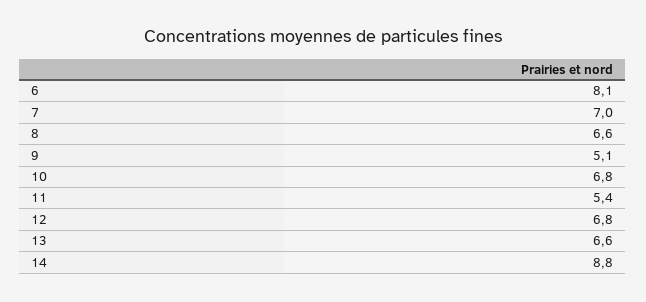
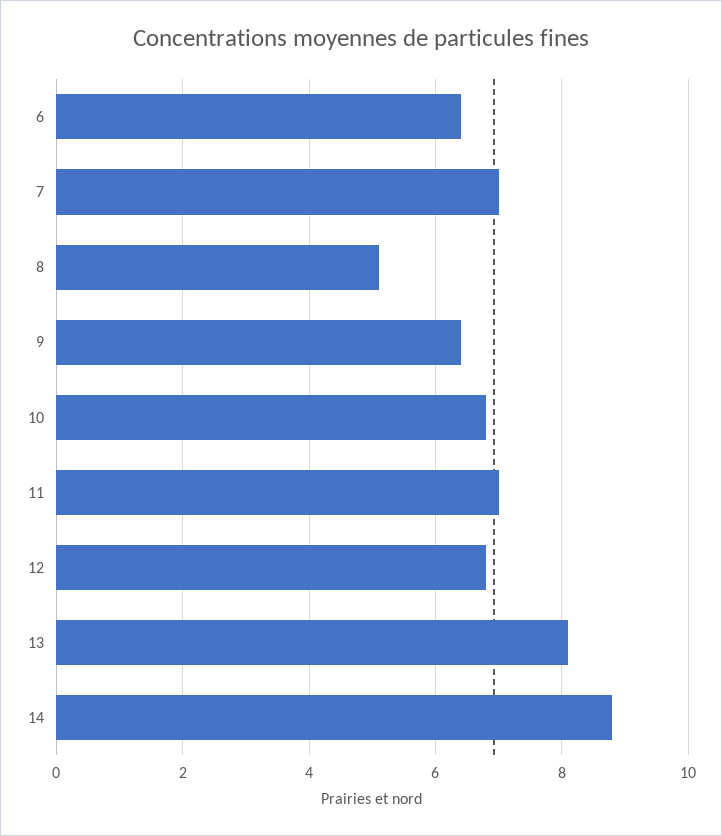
  {
-   "6": 8.1,
+   "6": 6.5,
    "7": 7,
-   "8": 6.6,
+   "8": 5,
-   "9": 5.1,
+   "9": 6.5,
    "10": 6.8,
-   "11": 5.4,
+   "11": 7,
    "12": 6.8,
-   "13": 6.6,
+   "13": 8,
    "14": 8.8
  }

